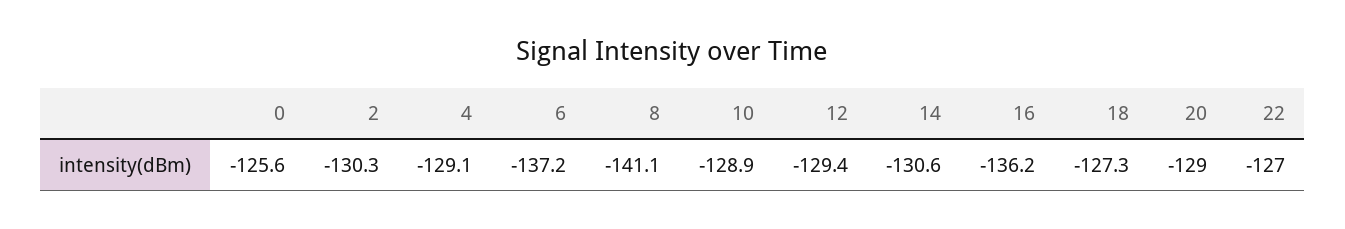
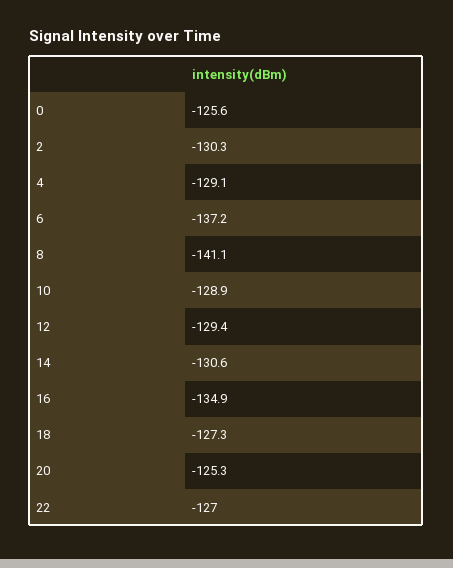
  {
    "0": -125.6,
    "2": -130.3,
    "4": -129.1,
    "6": -137.2,
    "8": -141.1,
    "10": -128.9,
    "12": -129.4,
    "14": -130.6,
-   "16": -136.2,
+   "16": -134.9,
    "18": -127.3,
-   "20": -129,
+   "20": -125.3,
    "22": -127
  }

